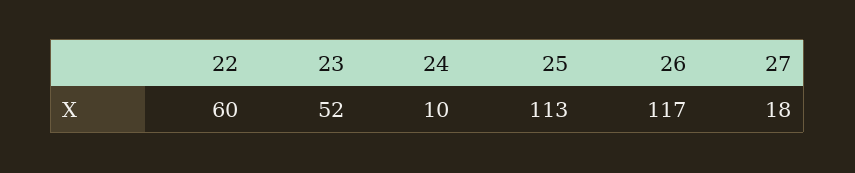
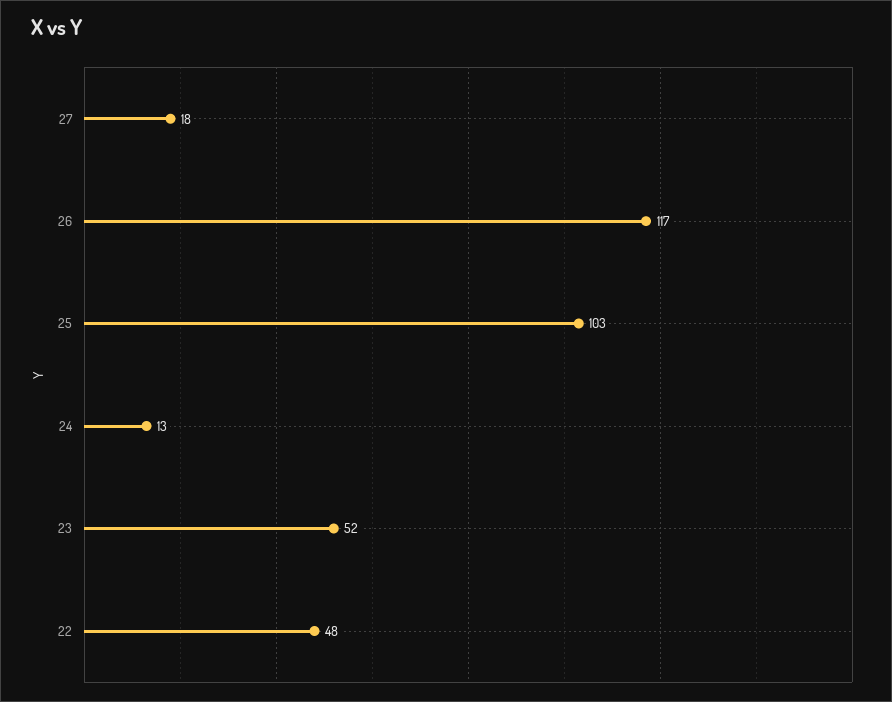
  {
-   "22": 60,
+   "22": 48,
    "23": 52,
-   "24": 10,
+   "24": 13,
-   "25": 113,
+   "25": 103,
    "26": 117,
    "27": 18
  }

